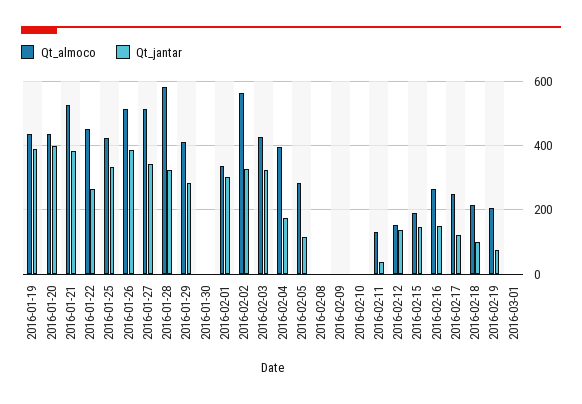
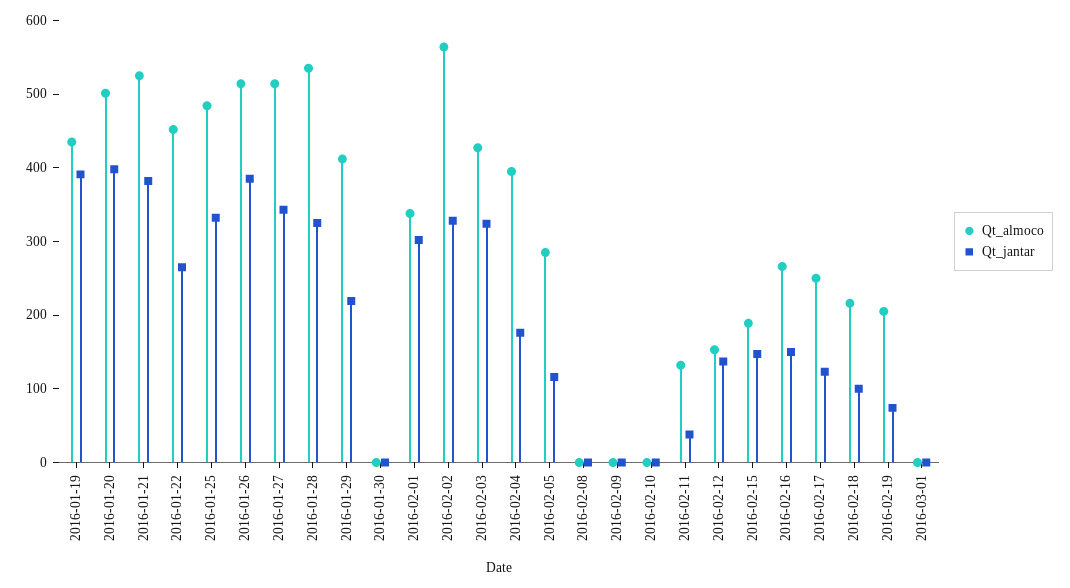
  {
    "Qt_almoco": {
      "2016-01-19": 440,
-     "2016-01-20": 440,
+     "2016-01-20": 500,
      "2016-01-21": 520,
      "2016-01-22": 460,
-     "2016-01-25": 420,
+     "2016-01-25": 480,
      "2016-01-26": 520,
      "2016-01-27": 520,
-     "2016-01-28": 580,
+     "2016-01-28": 540,
      "2016-01-29": 420,
      "2016-01-30": 0,
      "2016-02-01": 340,
      "2016-02-02": 560,
      "2016-02-03": 420,
      "2016-02-04": 400,
      "2016-02-05": 280,
      "2016-02-08": 0,
      "2016-02-09": 0,
      "2016-02-10": 0,
      "2016-02-11": 140,
      "2016-02-12": 160,
      "2016-02-15": 180,
      "2016-02-16": 260,
      "2016-02-17": 260,
      "2016-02-18": 220,
      "2016-02-19": 200,
      "2016-03-01": 0
    },
    "Qt_jantar": {
      "2016-01-19": 400,
      "2016-01-20": 400,
      "2016-01-21": 380,
      "2016-01-22": 260,
      "2016-01-25": 340,
      "2016-01-26": 380,
      "2016-01-27": 340,
      "2016-01-28": 320,
-     "2016-01-29": 280,
+     "2016-01-29": 220,
      "2016-01-30": 0,
      "2016-02-01": 300,
      "2016-02-02": 320,
      "2016-02-03": 320,
      "2016-02-04": 180,
      "2016-02-05": 120,
      "2016-02-08": 0,
      "2016-02-09": 0,
      "2016-02-10": 0,
      "2016-02-11": 40,
      "2016-02-12": 140,
      "2016-02-15": 140,
      "2016-02-16": 160,
      "2016-02-17": 120,
      "2016-02-18": 100,
      "2016-02-19": 80,
      "2016-03-01": 0
    }
  }

